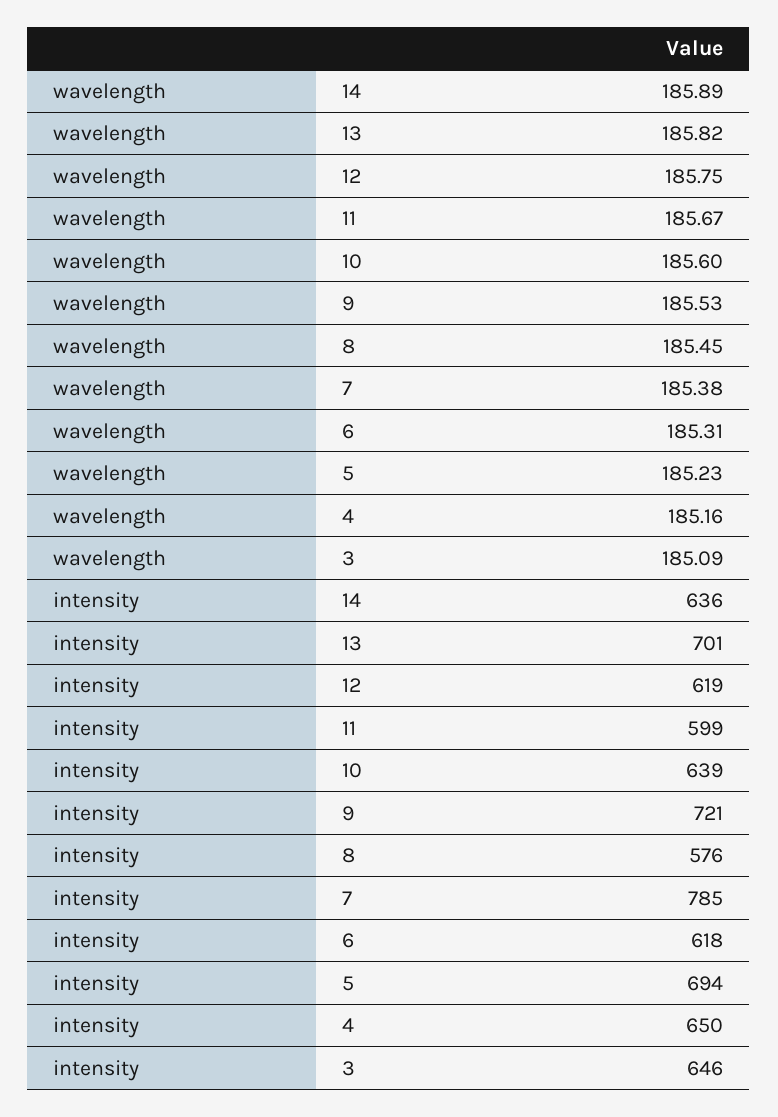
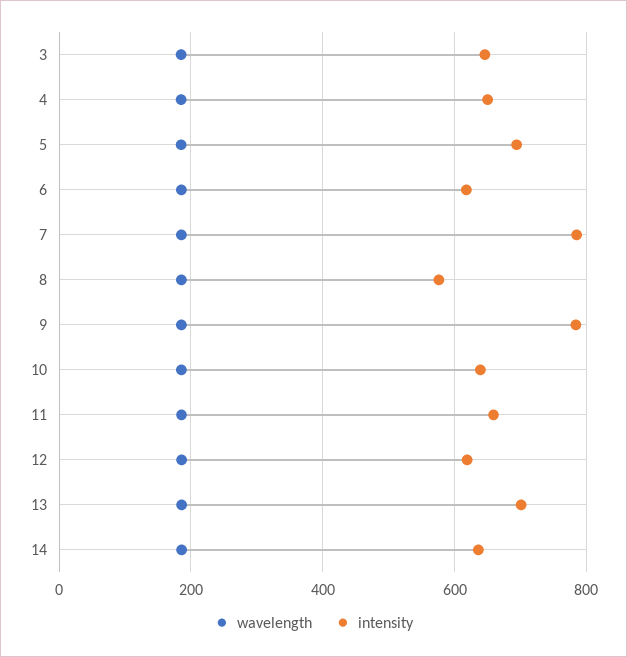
  {
    "wavelength": {
      "14": 185.89,
      "13": 185.82,
      "12": 185.75,
      "11": 185.67,
      "10": 185.6,
      "9": 185.53,
      "8": 185.45,
      "7": 185.38,
      "6": 185.31,
      "5": 185.23,
      "4": 185.16,
      "3": 185.09
    },
    "intensity": {
      "14": 636,
      "13": 701,
      "12": 619,
-     "11": 599,
+     "11": 660,
      "10": 639,
-     "9": 721,
+     "9": 780,
      "8": 576,
      "7": 785,
      "6": 618,
      "5": 694,
      "4": 650,
      "3": 646
    }
  }

